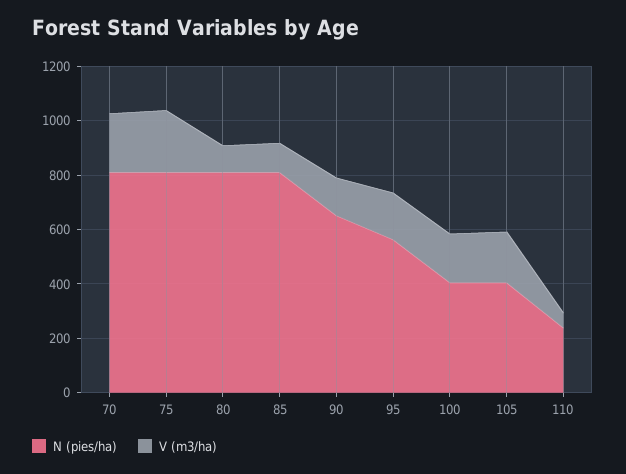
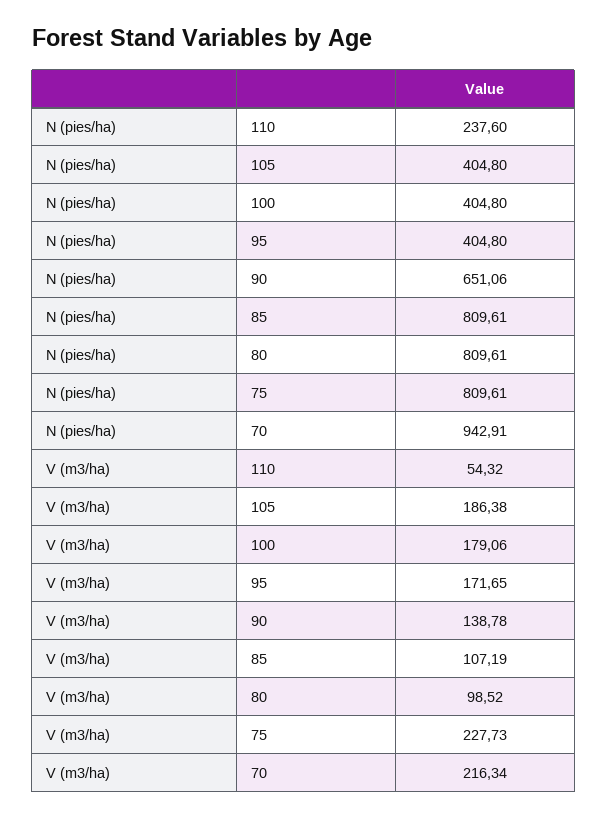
  {
    "N (pies/ha)": {
-     "70": 800,
+     "70": 942.91,
      "75": 809.61,
      "80": 809.61,
      "85": 809.61,
      "90": 651.06,
-     "95": 550,
+     "95": 404.8,
      "100": 404.8,
      "105": 404.8,
      "110": 237.6
    },
    "V (m3/ha)": {
      "70": 216.34,
      "75": 227.73,
      "80": 98.52,
      "85": 107.19,
      "90": 138.78,
      "95": 171.65,
      "100": 179.06,
      "105": 186.38,
      "110": 54.32
    }
  }

